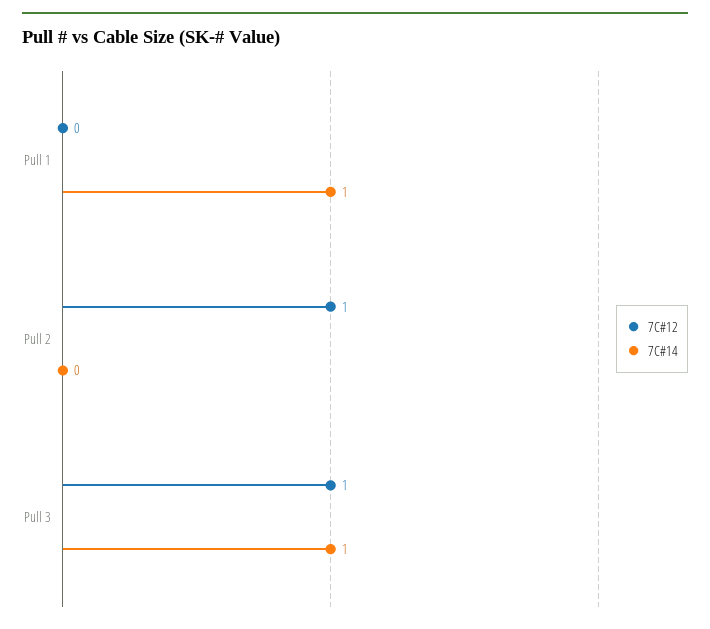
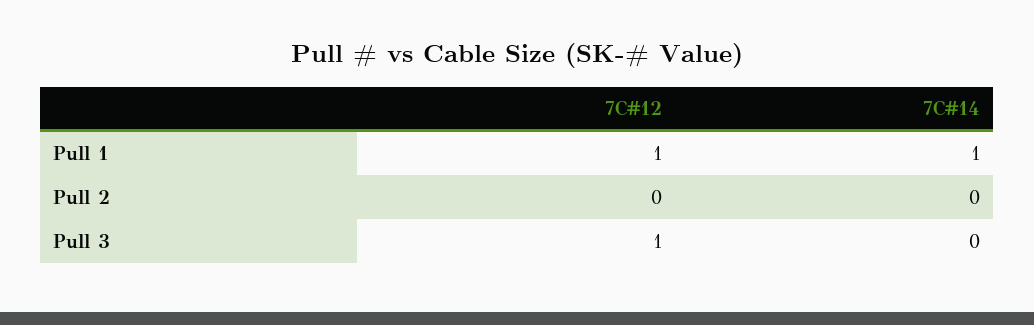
  {
    "7C#12": {
-     "Pull 1": 0,
+     "Pull 1": 1,
-     "Pull 2": 1,
+     "Pull 2": 0,
      "Pull 3": 1
    },
    "7C#14": {
      "Pull 1": 1,
      "Pull 2": 0,
-     "Pull 3": 1
+     "Pull 3": 0
    }
  }

